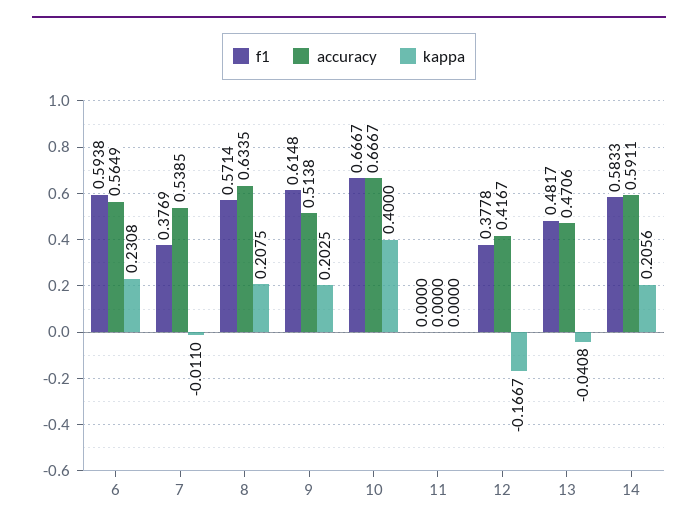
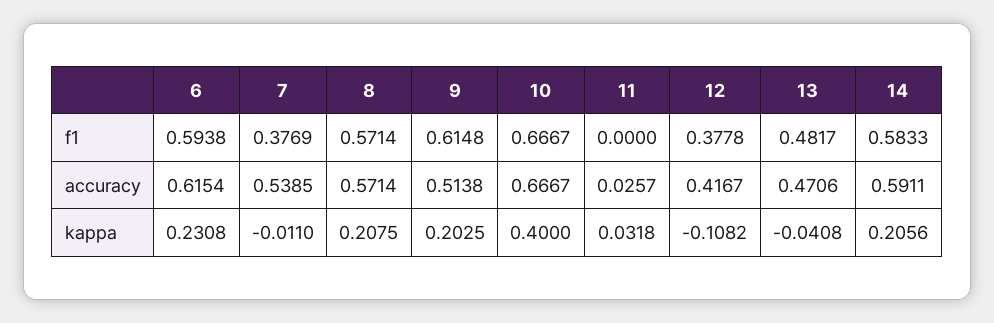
  {
    "f1": {
      "6": 0.5938,
      "7": 0.3769,
      "8": 0.5714,
      "9": 0.6148,
      "10": 0.6667,
      "11": 0,
      "12": 0.3778,
      "13": 0.4817,
      "14": 0.5833
    },
    "accuracy": {
-     "6": 0.5649,
+     "6": 0.6154,
      "7": 0.5385,
-     "8": 0.6335,
+     "8": 0.5714,
      "9": 0.5138,
      "10": 0.6667,
-     "11": 0,
+     "11": 0.0257,
      "12": 0.4167,
      "13": 0.4706,
      "14": 0.5911
    },
    "kappa": {
      "6": 0.2308,
      "7": -0.011,
      "8": 0.2075,
      "9": 0.2025,
      "10": 0.4,
-     "11": 0,
+     "11": 0.0318,
-     "12": -0.1667,
+     "12": -0.1082,
      "13": -0.0408,
      "14": 0.2056
    }
  }

